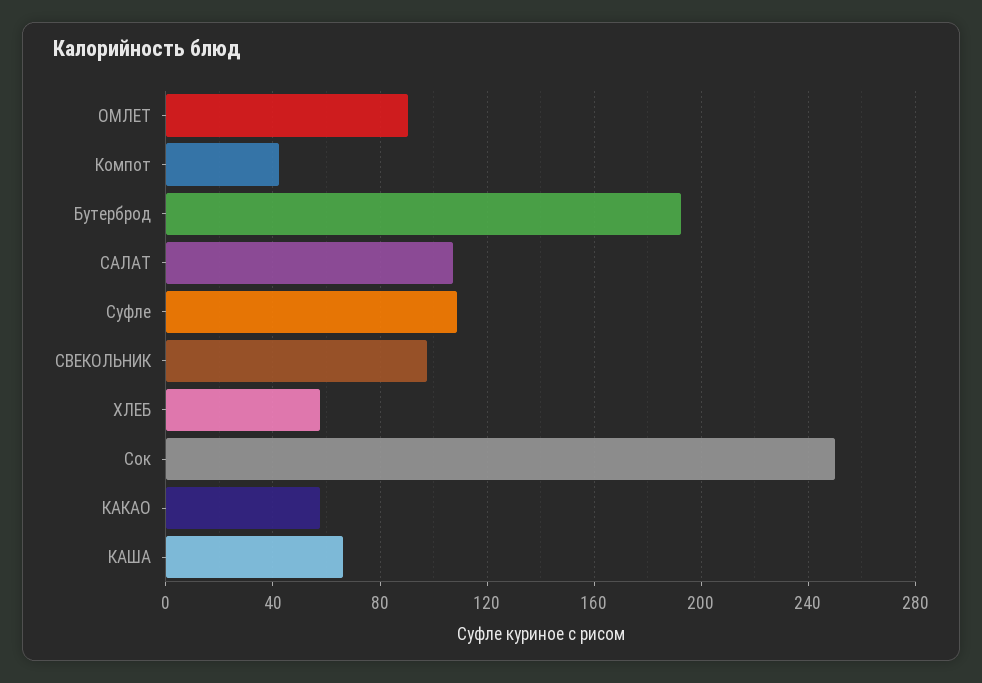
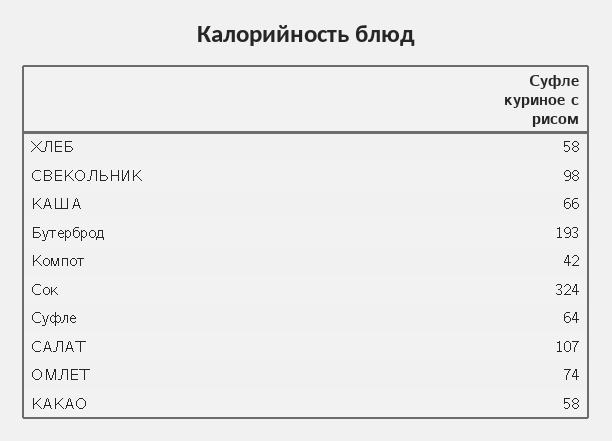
  {
-   "ОМЛЕТ": 90,
+   "ОМЛЕТ": 74,
    "Компот": 42,
    "Бутерброд": 193,
    "САЛАТ": 107,
-   "Суфле": 110,
+   "Суфле": 64,
    "СВЕКОЛЬНИК": 98,
    "ХЛЕБ": 58,
-   "Сок": 250,
+   "Сок": 324,
    "КАКАО": 58,
    "КАША": 66
  }

